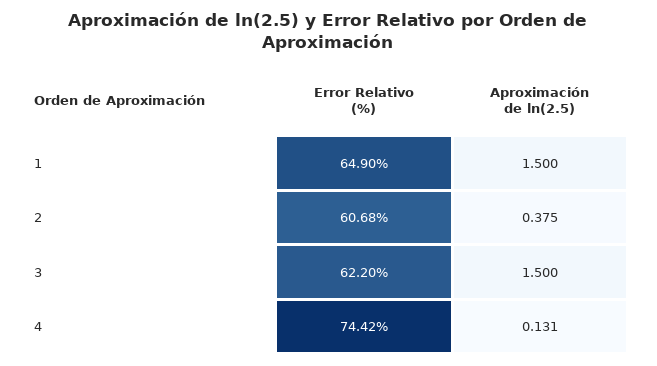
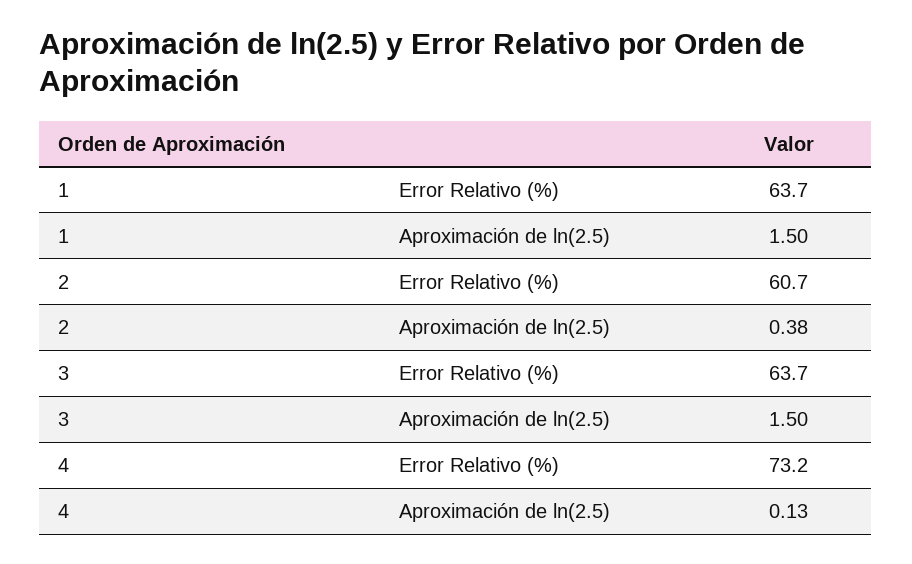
  {
    "Error Relativo (%)": {
-     "1": 64.9,
+     "1": 63.7,
      "2": 60.68,
-     "3": 62.2,
+     "3": 63.7,
-     "4": 74.42
+     "4": 73.2
    },
    "Aproximación de ln(2.5)": {
      "1": 1.5,
      "2": 0.375,
      "3": 1.5,
      "4": 0.131
    }
  }

